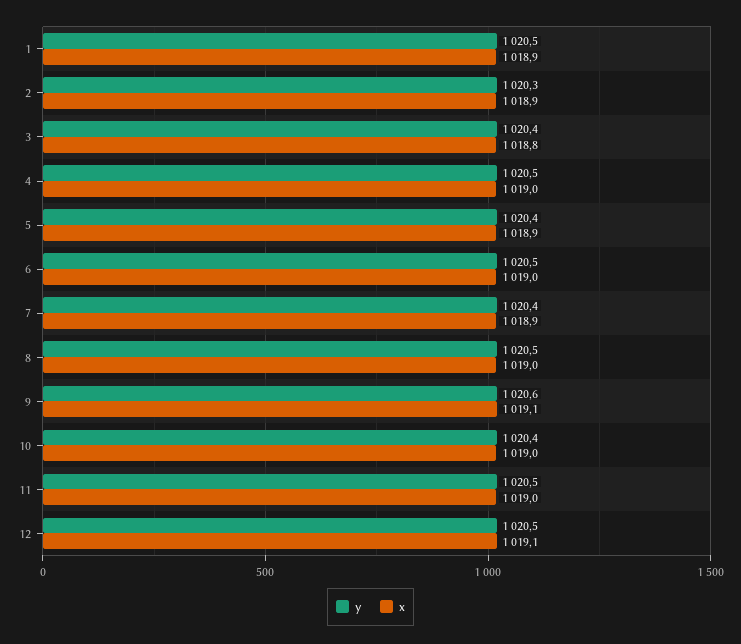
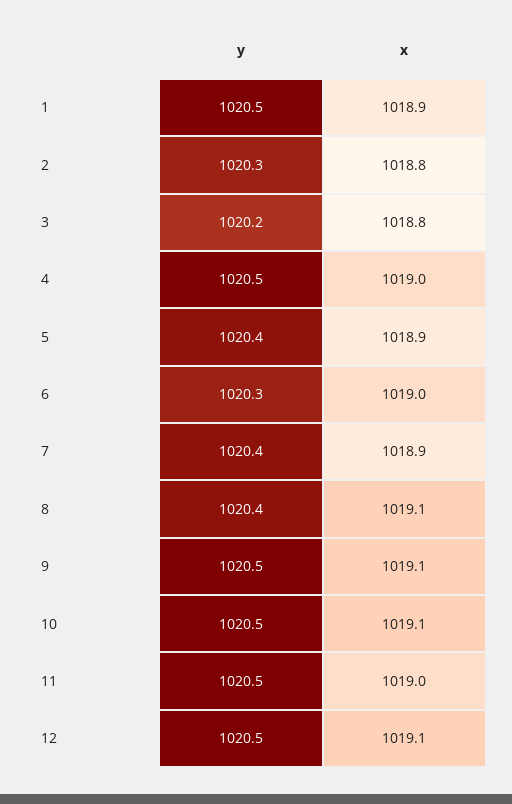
  {
    "y": {
      "1": 1020.5,
      "2": 1020.3,
-     "3": 1020.4,
+     "3": 1020.2,
      "4": 1020.5,
      "5": 1020.4,
-     "6": 1020.5,
+     "6": 1020.3,
      "7": 1020.4,
-     "8": 1020.5,
+     "8": 1020.4,
-     "9": 1020.6,
+     "9": 1020.5,
-     "10": 1020.4,
+     "10": 1020.5,
      "11": 1020.5,
      "12": 1020.5
    },
    "x": {
      "1": 1018.9,
-     "2": 1018.9,
+     "2": 1018.8,
      "3": 1018.8,
      "4": 1019,
      "5": 1018.9,
      "6": 1019,
      "7": 1018.9,
-     "8": 1019,
+     "8": 1019.1,
      "9": 1019.1,
-     "10": 1019,
+     "10": 1019.1,
      "11": 1019,
      "12": 1019.1
    }
  }

